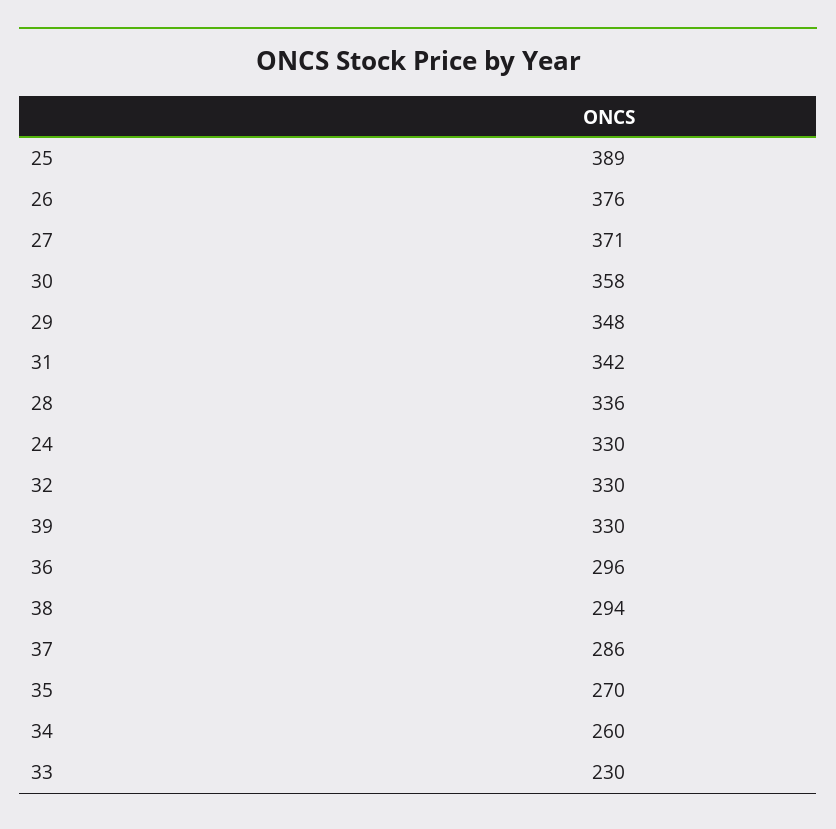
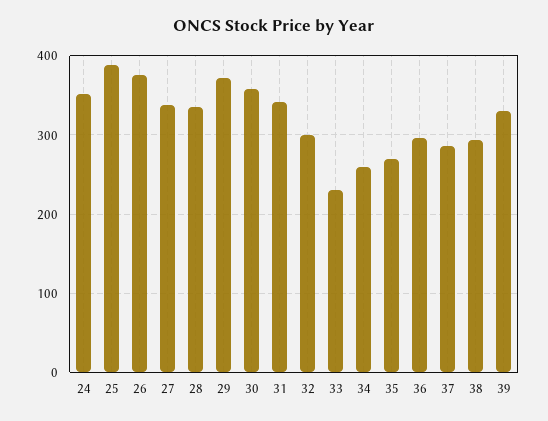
  {
    "25": 389,
    "26": 376,
-   "27": 371,
+   "27": 340,
    "30": 358,
-   "29": 348,
+   "29": 370,
    "31": 342,
    "28": 336,
-   "24": 330,
+   "24": 350,
-   "32": 330,
+   "32": 300,
    "39": 330,
    "36": 296,
    "38": 294,
    "37": 286,
    "35": 270,
    "34": 260,
    "33": 230
  }

